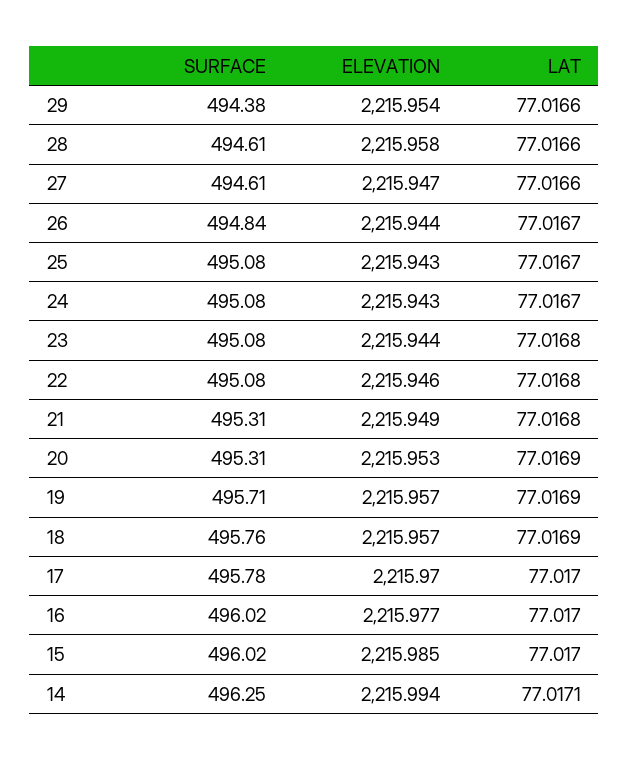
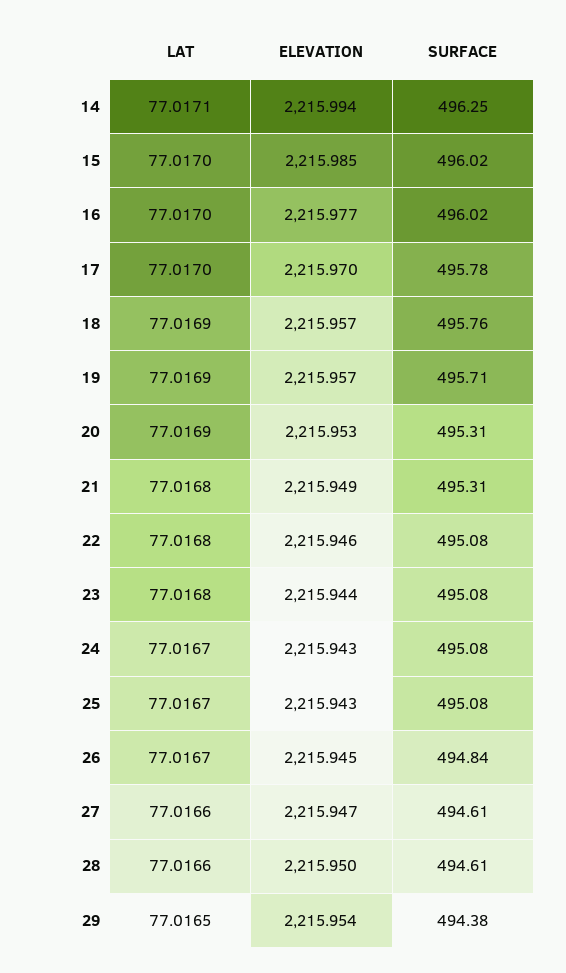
  {
    "SURFACE": {
      "29": 494.38,
      "28": 494.61,
      "27": 494.61,
      "26": 494.84,
      "25": 495.08,
      "24": 495.08,
      "23": 495.08,
      "22": 495.08,
      "21": 495.31,
      "20": 495.31,
      "19": 495.71,
      "18": 495.76,
      "17": 495.78,
      "16": 496.02,
      "15": 496.02,
      "14": 496.25
    },
    "ELEVATION": {
      "29": 2215.954,
-     "28": 2215.958,
+     "28": 2215.95,
      "27": 2215.947,
-     "26": 2215.944,
+     "26": 2215.945,
      "25": 2215.943,
      "24": 2215.943,
      "23": 2215.944,
      "22": 2215.946,
      "21": 2215.949,
      "20": 2215.953,
      "19": 2215.957,
      "18": 2215.957,
      "17": 2215.97,
      "16": 2215.977,
      "15": 2215.985,
      "14": 2215.994
    },
    "LAT": {
-     "29": 77.0166,
+     "29": 77.0165,
      "28": 77.0166,
      "27": 77.0166,
      "26": 77.0167,
      "25": 77.0167,
      "24": 77.0167,
      "23": 77.0168,
      "22": 77.0168,
      "21": 77.0168,
      "20": 77.0169,
      "19": 77.0169,
      "18": 77.0169,
      "17": 77.017,
      "16": 77.017,
      "15": 77.017,
      "14": 77.0171
    }
  }

